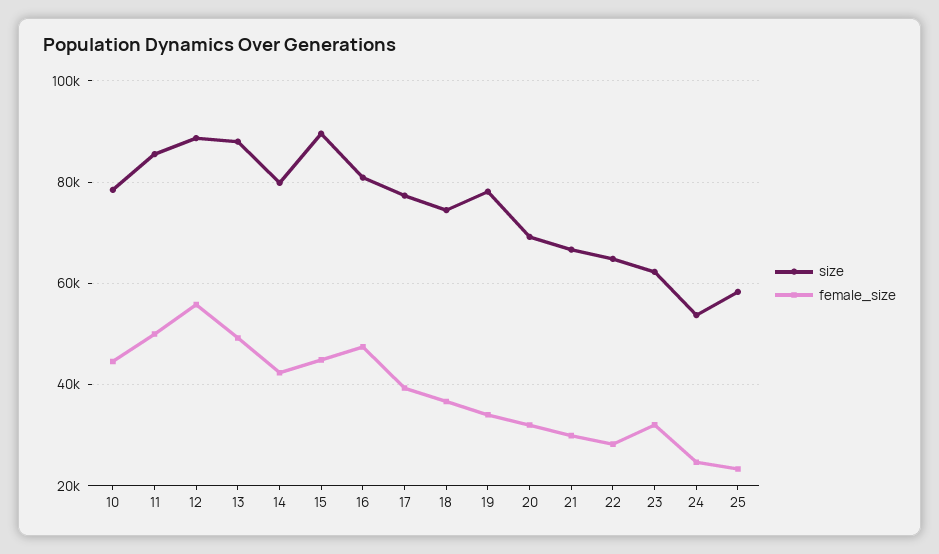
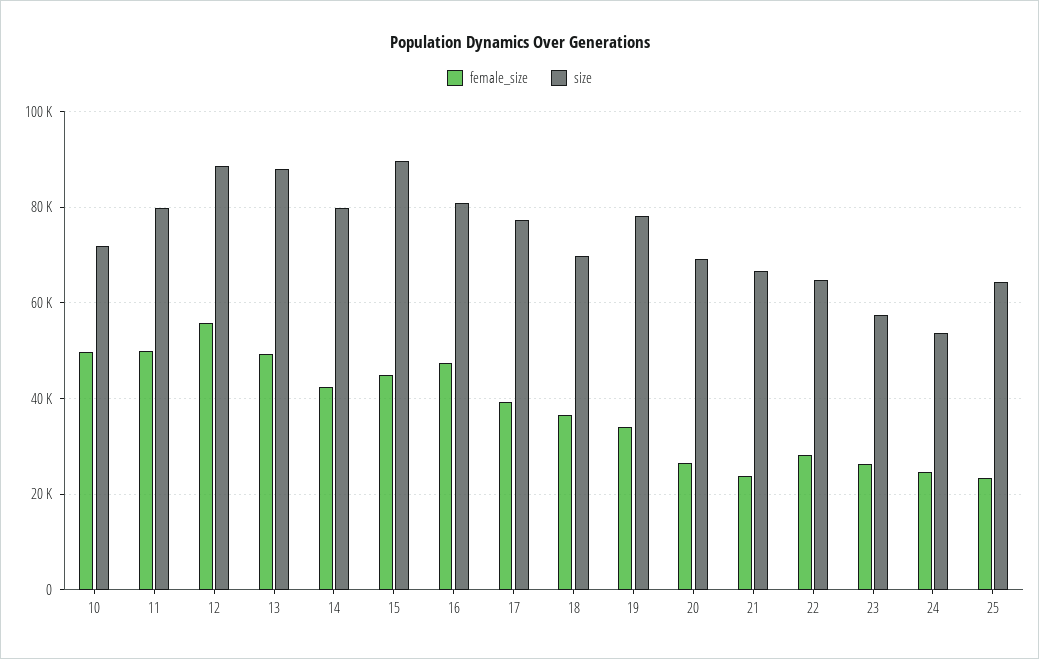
  {
    "size": {
-     "10": 78000,
+     "10": 72000,
-     "11": 86000,
+     "11": 80000,
      "12": 88000,
      "13": 88000,
      "14": 80000,
      "15": 90000,
      "16": 80000,
      "17": 78000,
-     "18": 74000,
+     "18": 70000,
      "19": 78000,
      "20": 70000,
      "21": 66000,
      "22": 64000,
-     "23": 62000,
+     "23": 58000,
      "24": 54000,
-     "25": 58000
+     "25": 64000
    },
    "female_size": {
-     "10": 44000,
+     "10": 50000,
      "11": 50000,
      "12": 56000,
      "13": 50000,
      "14": 42000,
      "15": 44000,
      "16": 48000,
      "17": 40000,
      "18": 36000,
      "19": 34000,
-     "20": 32000,
+     "20": 26000,
-     "21": 30000,
+     "21": 24000,
      "22": 28000,
-     "23": 32000,
+     "23": 26000,
      "24": 24000,
      "25": 24000
    }
  }

